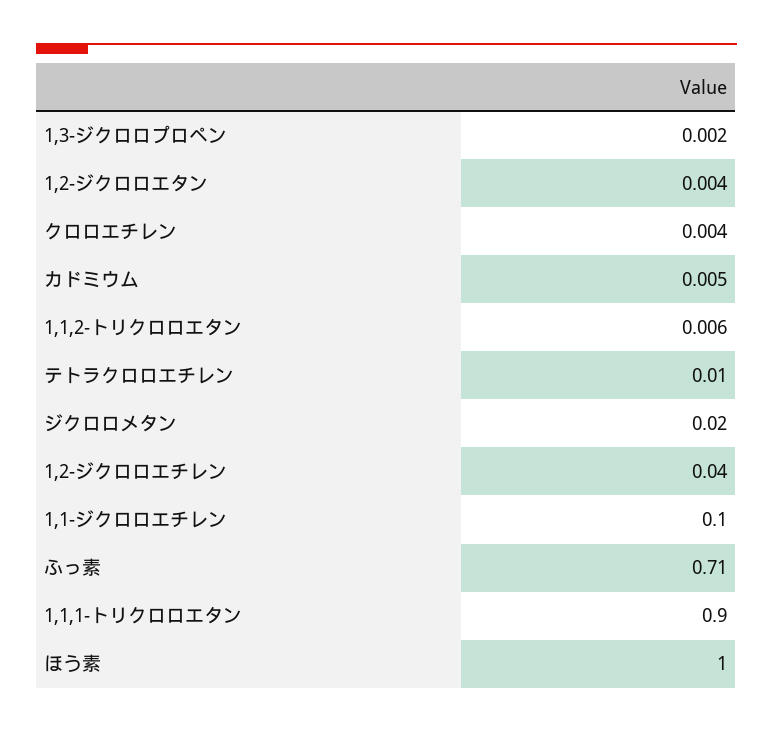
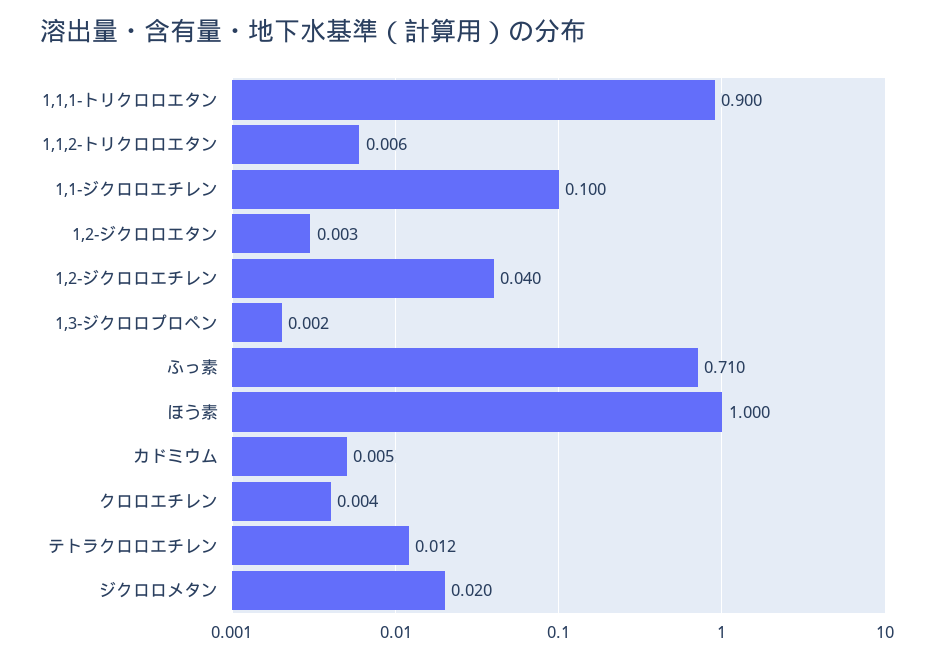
  {
    "1,3-ジクロロプロペン": 0.002,
-   "1,2-ジクロロエタン": 0.004,
+   "1,2-ジクロロエタン": 0.003,
    "クロロエチレン": 0.004,
    "カドミウム": 0.005,
    "1,1,2-トリクロロエタン": 0.006,
-   "テトラクロロエチレン": 0.01,
+   "テトラクロロエチレン": 0.012,
    "ジクロロメタン": 0.02,
    "1,2-ジクロロエチレン": 0.04,
    "1,1-ジクロロエチレン": 0.1,
    "ふっ素": 0.71,
    "1,1,1-トリクロロエタン": 0.9,
    "ほう素": 1
  }

